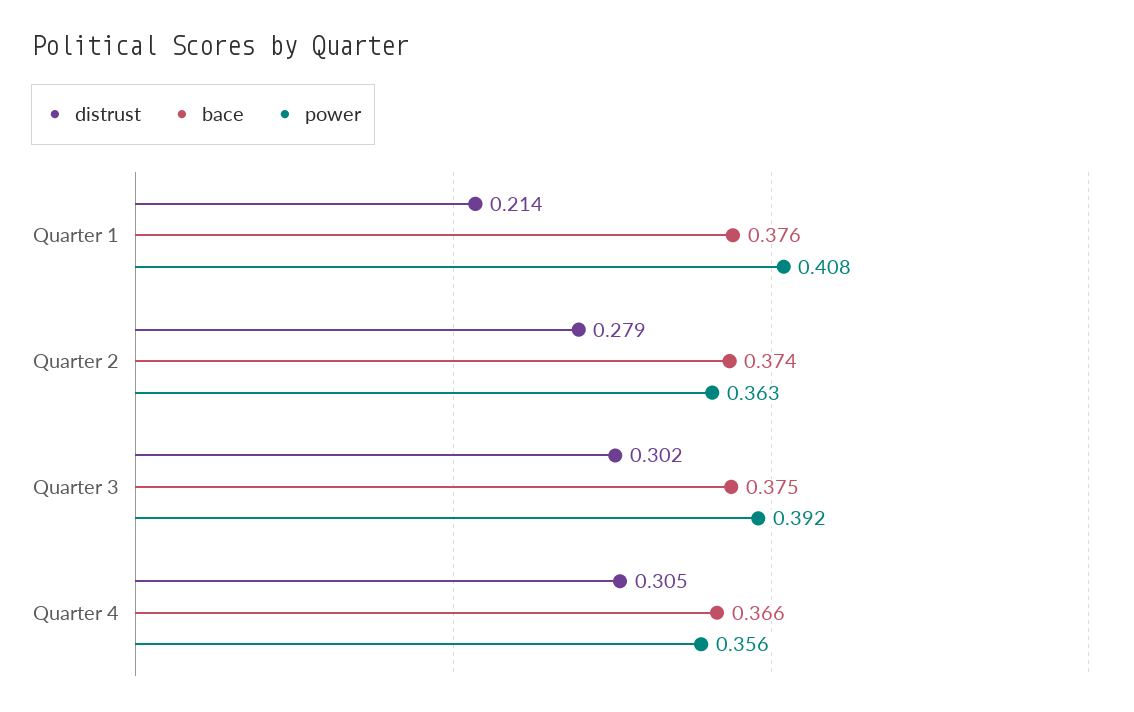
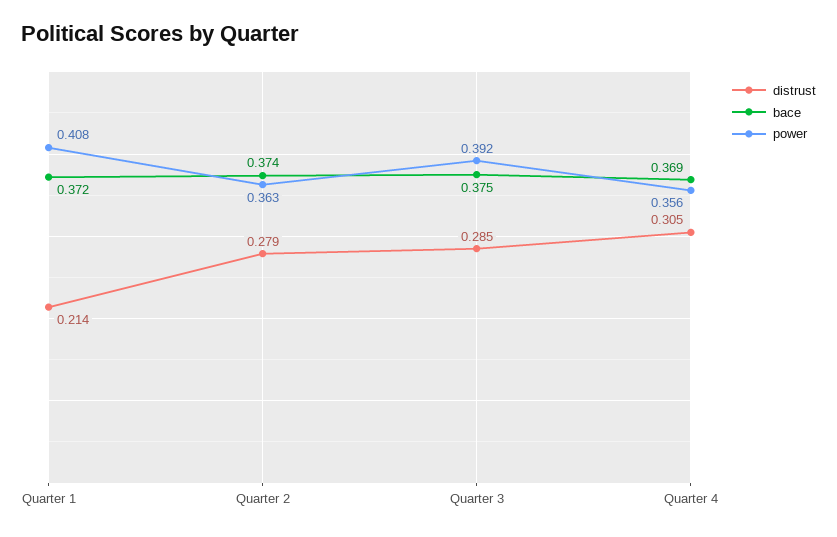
  {
    "distrust": {
      "Quarter 1": 0.214,
      "Quarter 2": 0.279,
-     "Quarter 3": 0.302,
+     "Quarter 3": 0.285,
      "Quarter 4": 0.305
    },
    "bace": {
-     "Quarter 1": 0.376,
+     "Quarter 1": 0.372,
      "Quarter 2": 0.374,
      "Quarter 3": 0.375,
-     "Quarter 4": 0.366
+     "Quarter 4": 0.369
    },
    "power": {
      "Quarter 1": 0.408,
      "Quarter 2": 0.363,
      "Quarter 3": 0.392,
      "Quarter 4": 0.356
    }
  }

